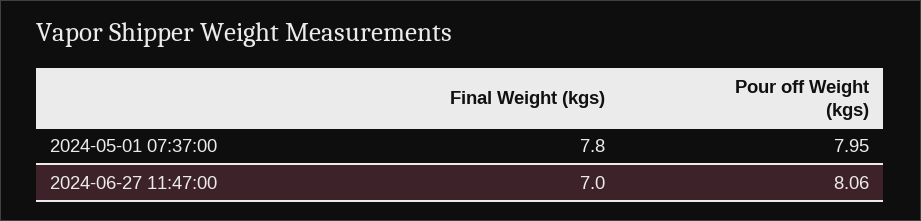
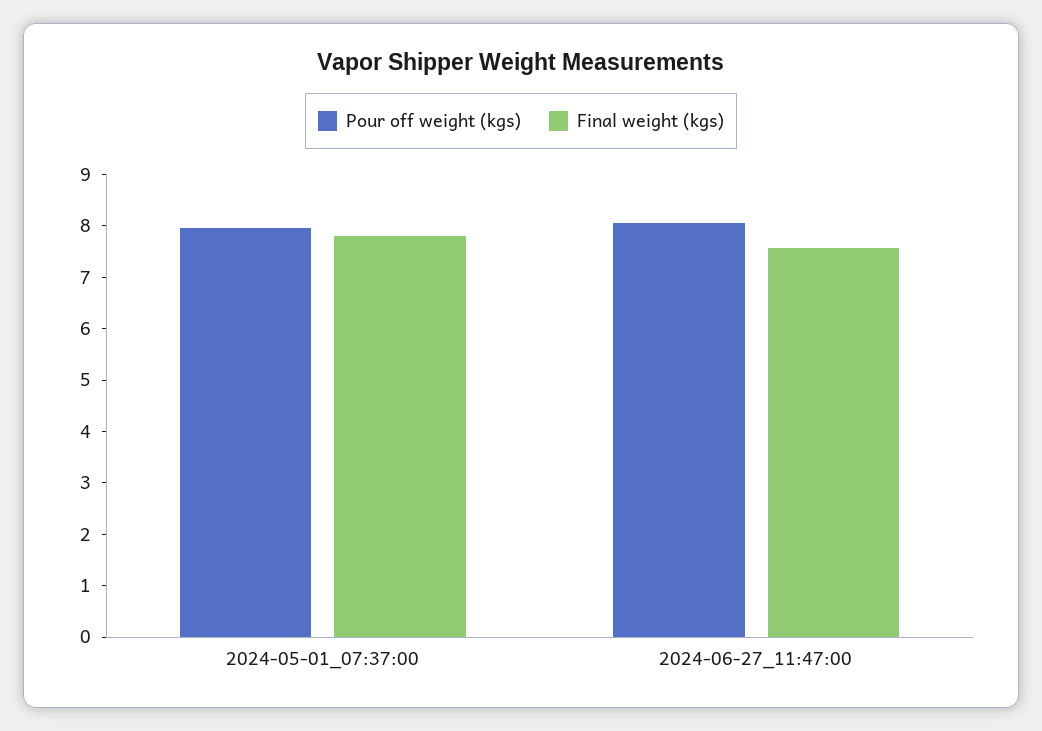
  {
    "Final Weight (kgs)": {
      "2024-05-01 07:37:00": 7.8,
-     "2024-06-27 11:47:00": 7
+     "2024-06-27 11:47:00": 7.6
    },
    "Pour off Weight (kgs)": {
      "2024-05-01 07:37:00": 7.95,
      "2024-06-27 11:47:00": 8.06
    }
  }

